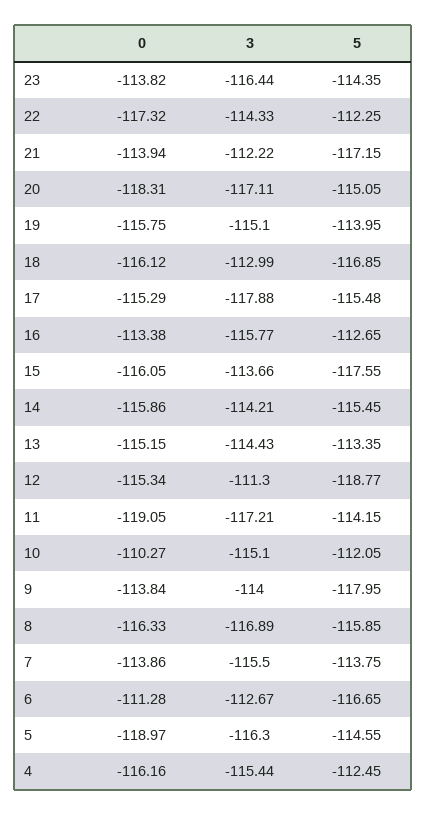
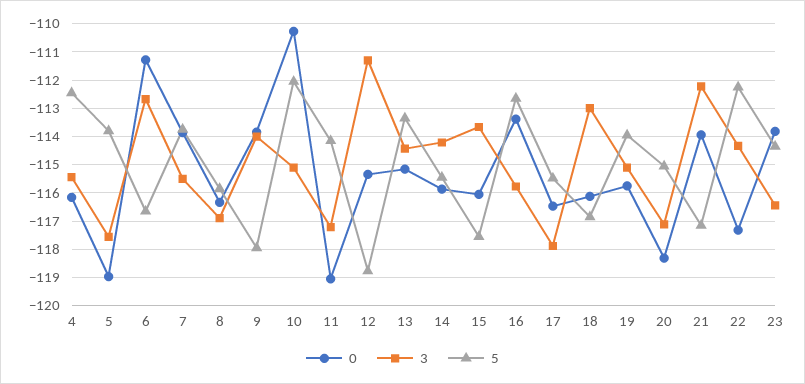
  {
    "0": {
      "23": -113.82,
      "22": -117.32,
      "21": -113.94,
      "20": -118.31,
      "19": -115.75,
      "18": -116.12,
-     "17": -115.29,
+     "17": -116.5,
      "16": -113.38,
      "15": -116.05,
      "14": -115.86,
      "13": -115.15,
      "12": -115.34,
      "11": -119.05,
      "10": -110.27,
      "9": -113.84,
      "8": -116.33,
      "7": -113.86,
      "6": -111.28,
      "5": -118.97,
      "4": -116.16
    },
    "3": {
      "23": -116.44,
      "22": -114.33,
      "21": -112.22,
      "20": -117.11,
      "19": -115.1,
      "18": -112.99,
      "17": -117.88,
      "16": -115.77,
      "15": -113.66,
      "14": -114.21,
      "13": -114.43,
      "12": -111.3,
      "11": -117.21,
      "10": -115.1,
      "9": -114,
      "8": -116.89,
      "7": -115.5,
      "6": -112.67,
-     "5": -116.3,
+     "5": -117.5,
      "4": -115.44
    },
    "5": {
      "23": -114.35,
      "22": -112.25,
      "21": -117.15,
      "20": -115.05,
      "19": -113.95,
      "18": -116.85,
      "17": -115.48,
      "16": -112.65,
      "15": -117.55,
      "14": -115.45,
      "13": -113.35,
      "12": -118.77,
      "11": -114.15,
      "10": -112.05,
      "9": -117.95,
      "8": -115.85,
      "7": -113.75,
      "6": -116.65,
-     "5": -114.55,
+     "5": -113.75,
      "4": -112.45
    }
  }

